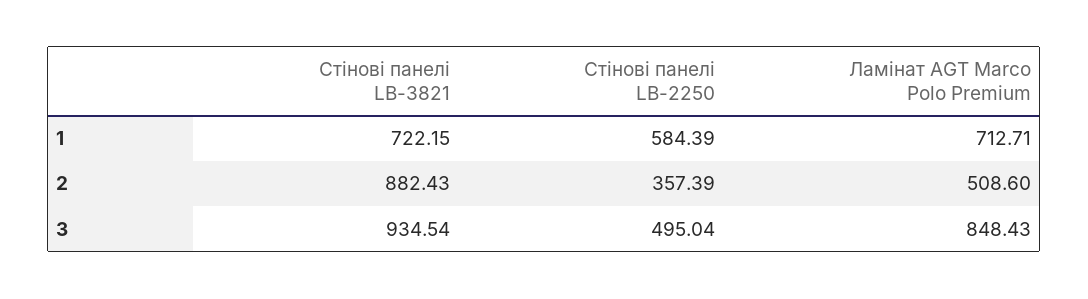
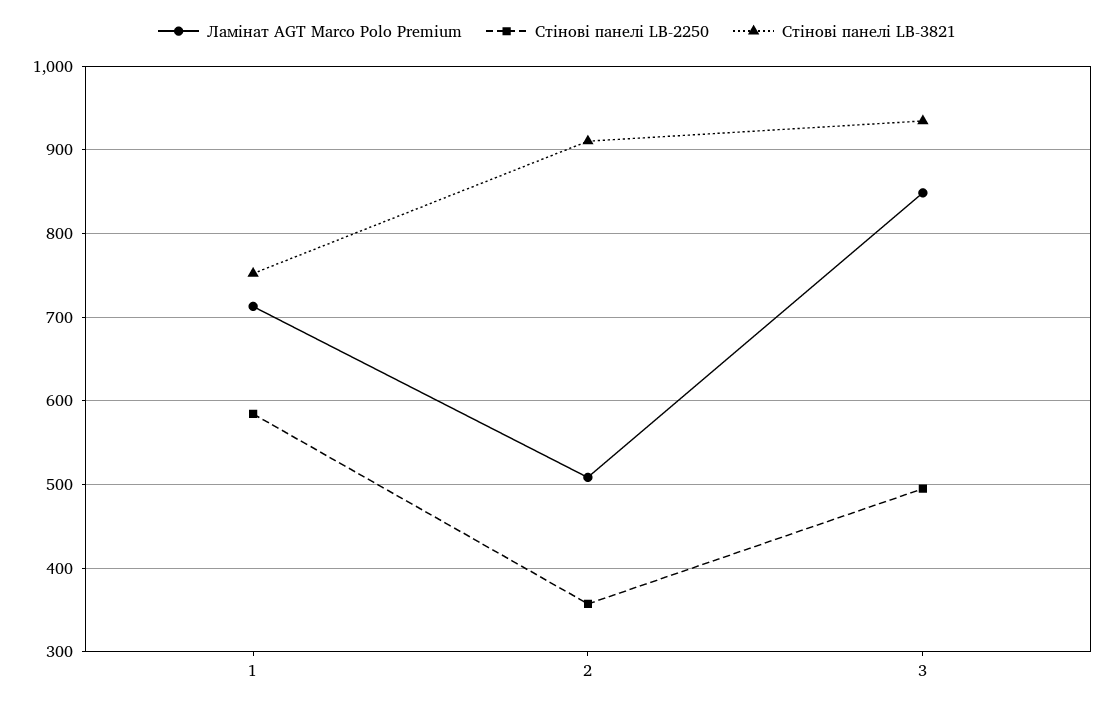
  {
    "Стінові панелі LB-3821": {
-     "1": 722.15,
+     "1": 750,
-     "2": 882.43,
+     "2": 910,
      "3": 934.54
    },
    "Стінові панелі LB-2250": {
      "1": 584.39,
      "2": 357.39,
      "3": 495.04
    },
    "Ламінат AGT Marco Polo Premium": {
      "1": 712.71,
      "2": 508.6,
      "3": 848.43
    }
  }

